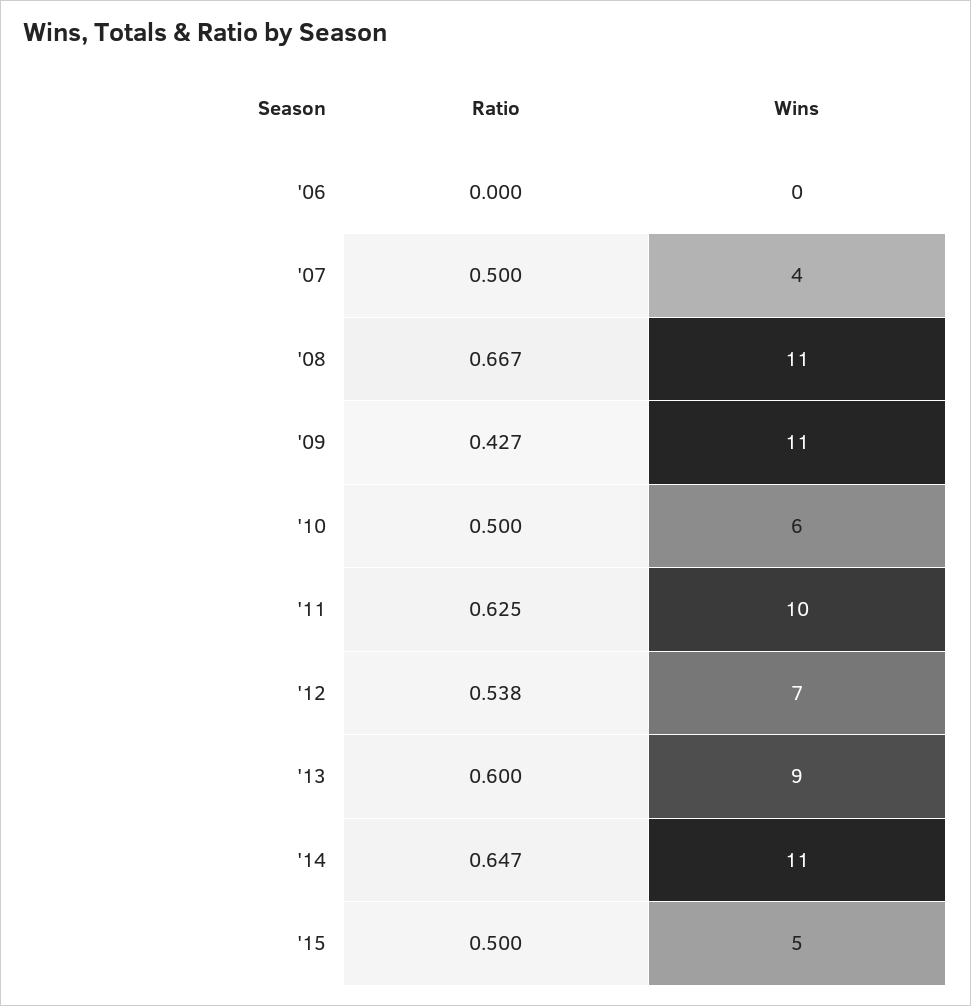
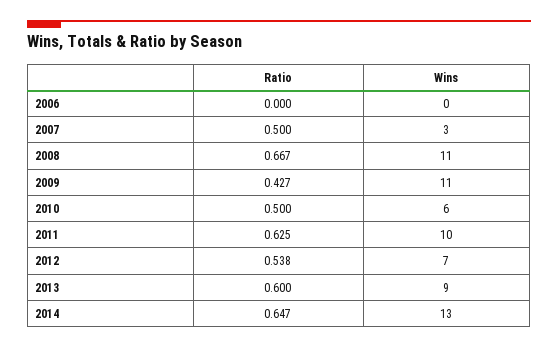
  {
    "Ratio": {
      "'06": 0,
      "'07": 0.5,
      "'08": 0.667,
      "'09": 0.427,
      "'10": 0.5,
      "'11": 0.625,
      "'12": 0.538,
      "'13": 0.6,
-     "'14": 0.647,
+     "'14": 0.647
-     "'15": 0.5
    },
    "Wins": {
      "'06": 0,
-     "'07": 4,
+     "'07": 3,
      "'08": 11,
      "'09": 11,
      "'10": 6,
      "'11": 10,
      "'12": 7,
      "'13": 9,
-     "'14": 11,
+     "'14": 13
-     "'15": 5
    }
  }

